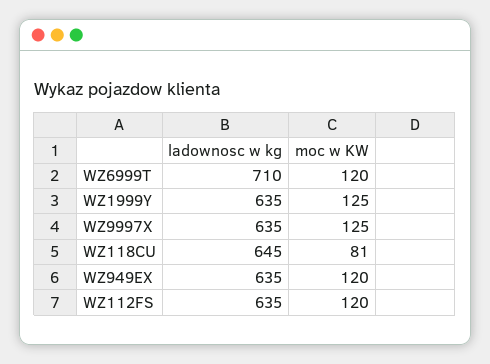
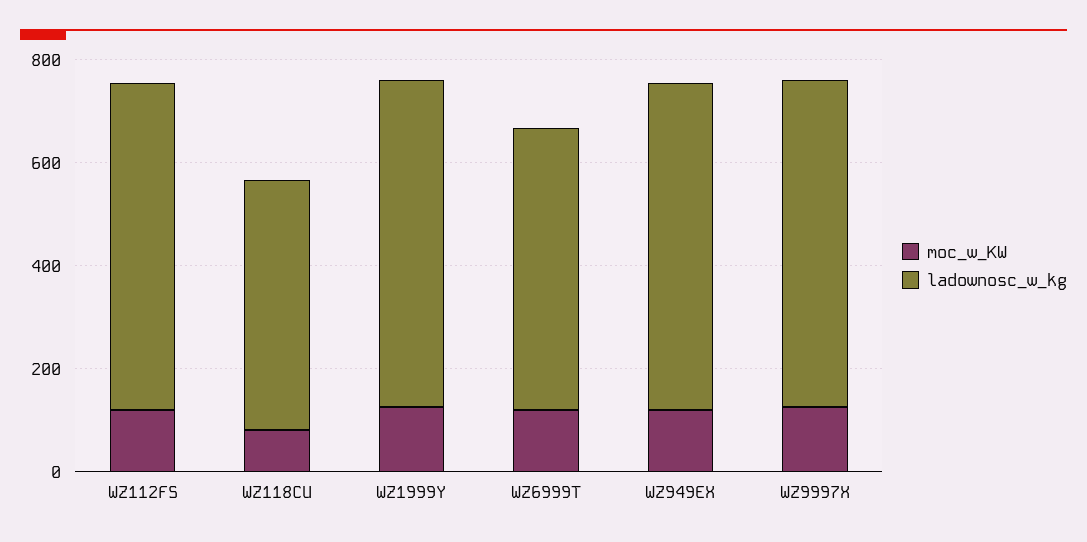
  {
    "ladownosc w kg": {
-     "WZ6999T": 710,
+     "WZ6999T": 550,
      "WZ1999Y": 635,
      "WZ9997X": 635,
-     "WZ118CU": 645,
+     "WZ118CU": 500,
      "WZ949EX": 635,
      "WZ112FS": 635
    },
    "moc w KW": {
      "WZ6999T": 120,
      "WZ1999Y": 125,
      "WZ9997X": 125,
      "WZ118CU": 81,
      "WZ949EX": 120,
      "WZ112FS": 120
    }
  }

